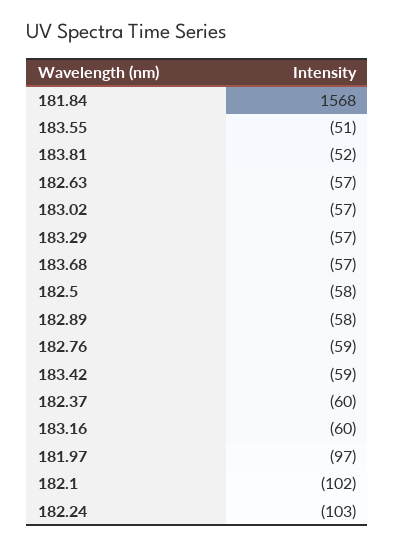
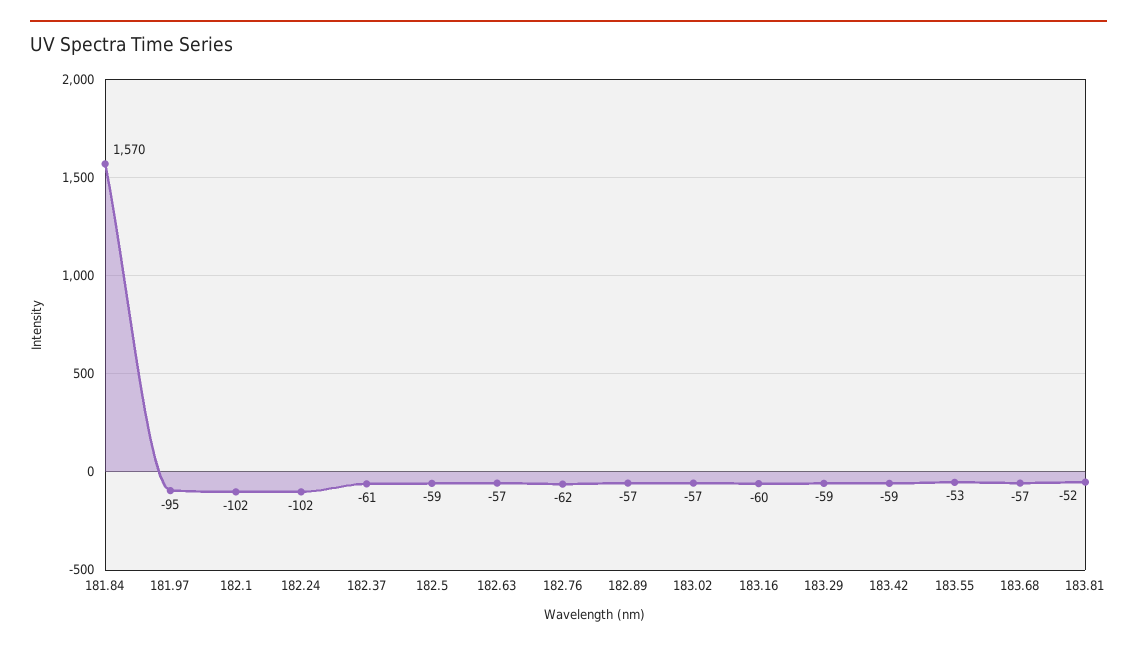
  {
-   "181.84": 1568,
+   "181.84": 1570,
-   "183.55": -51,
+   "183.55": -53,
    "183.81": -52,
    "182.63": -57,
    "183.02": -57,
-   "183.29": -57,
+   "183.29": -59,
    "183.68": -57,
-   "182.5": -58,
+   "182.5": -59,
-   "182.89": -58,
+   "182.89": -57,
-   "182.76": -59,
+   "182.76": -62,
    "183.42": -59,
-   "182.37": -60,
+   "182.37": -61,
    "183.16": -60,
-   "181.97": -97,
+   "181.97": -95,
    "182.1": -102,
-   "182.24": -103
+   "182.24": -102
  }

